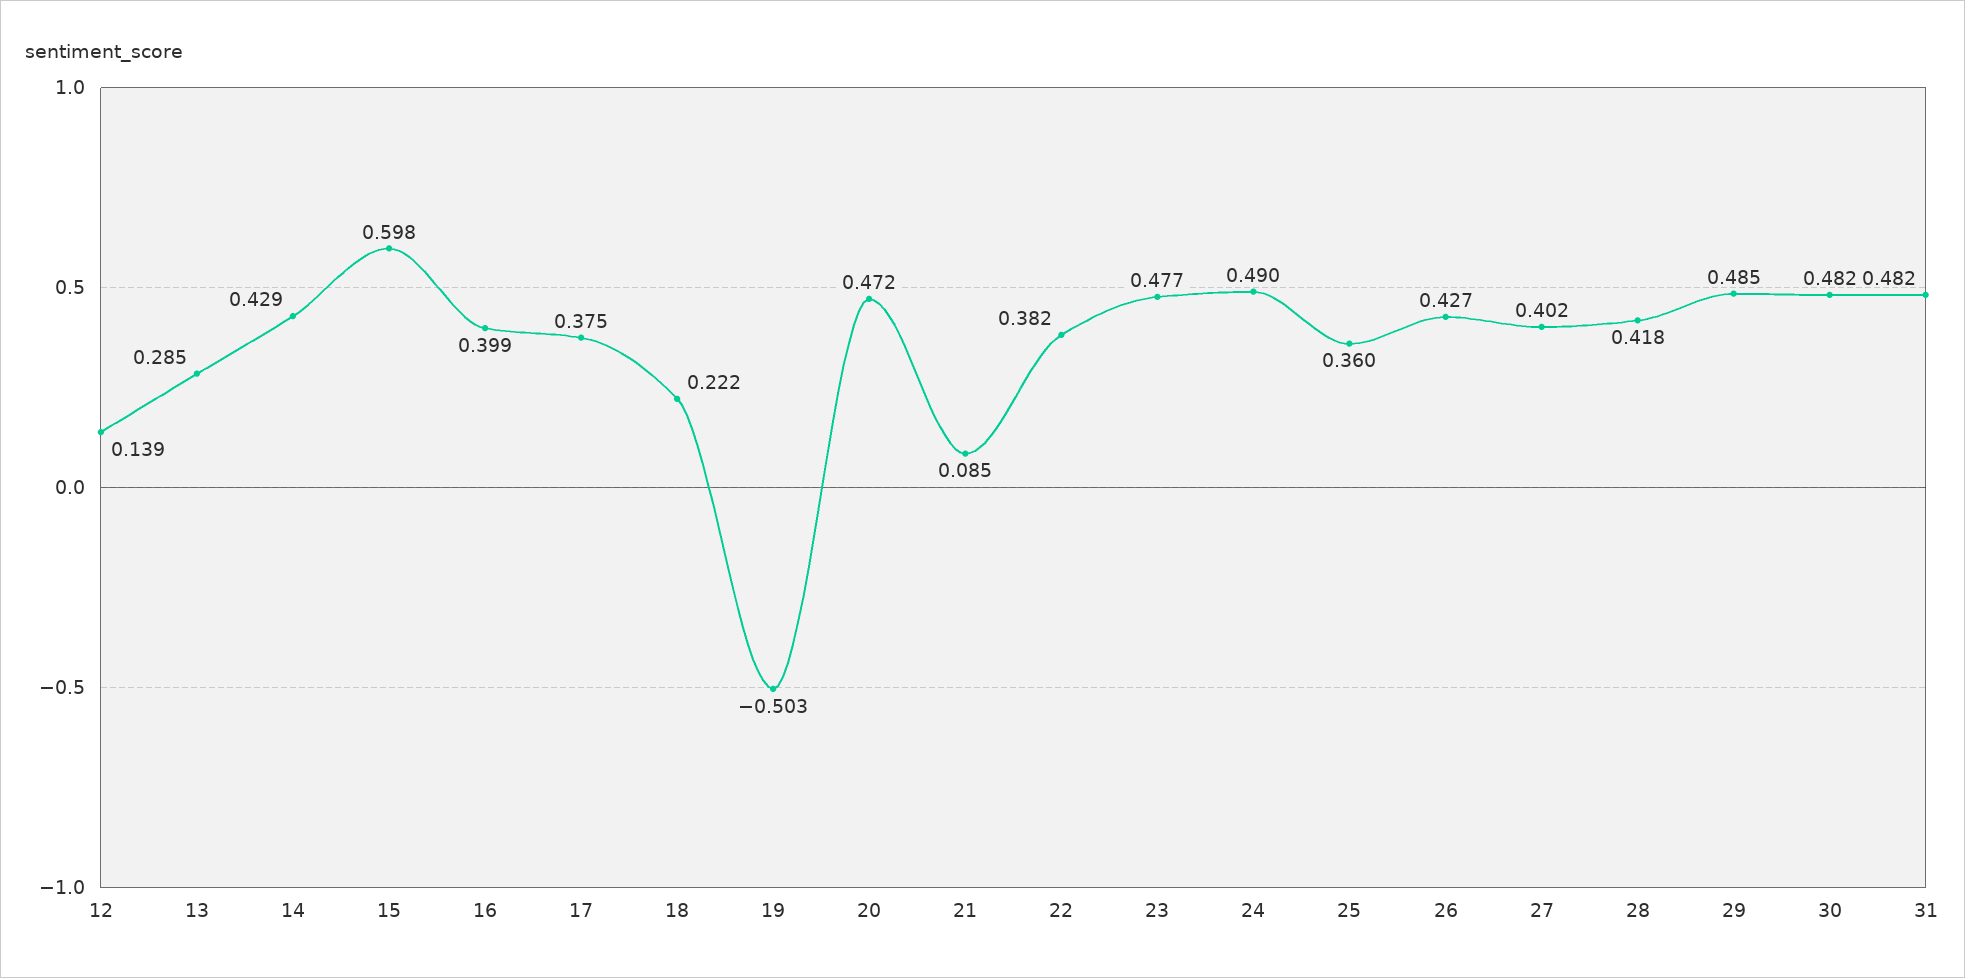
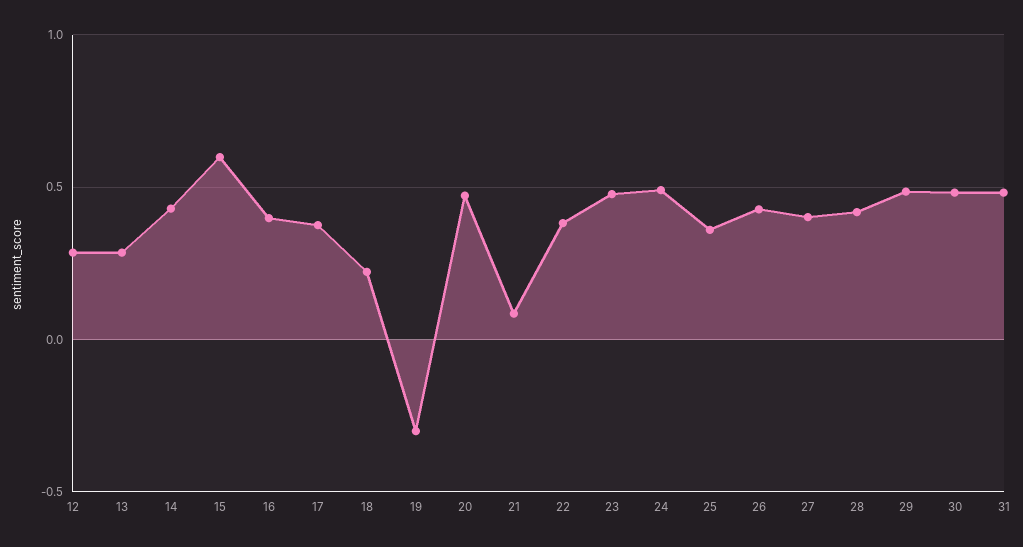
  {
-   "12": 0.139,
+   "12": 0.3,
    "13": 0.285,
    "14": 0.429,
    "15": 0.598,
    "16": 0.399,
    "17": 0.375,
    "18": 0.222,
-   "19": -0.503,
+   "19": -0.3,
    "20": 0.472,
    "21": 0.085,
    "22": 0.382,
    "23": 0.477,
    "24": 0.49,
    "25": 0.36,
    "26": 0.427,
    "27": 0.402,
    "28": 0.418,
    "29": 0.485,
    "30": 0.482,
    "31": 0.482
  }

